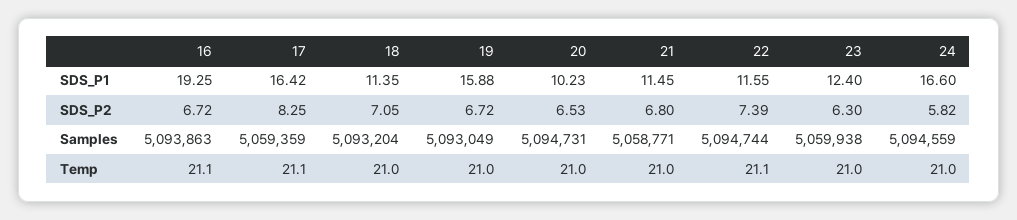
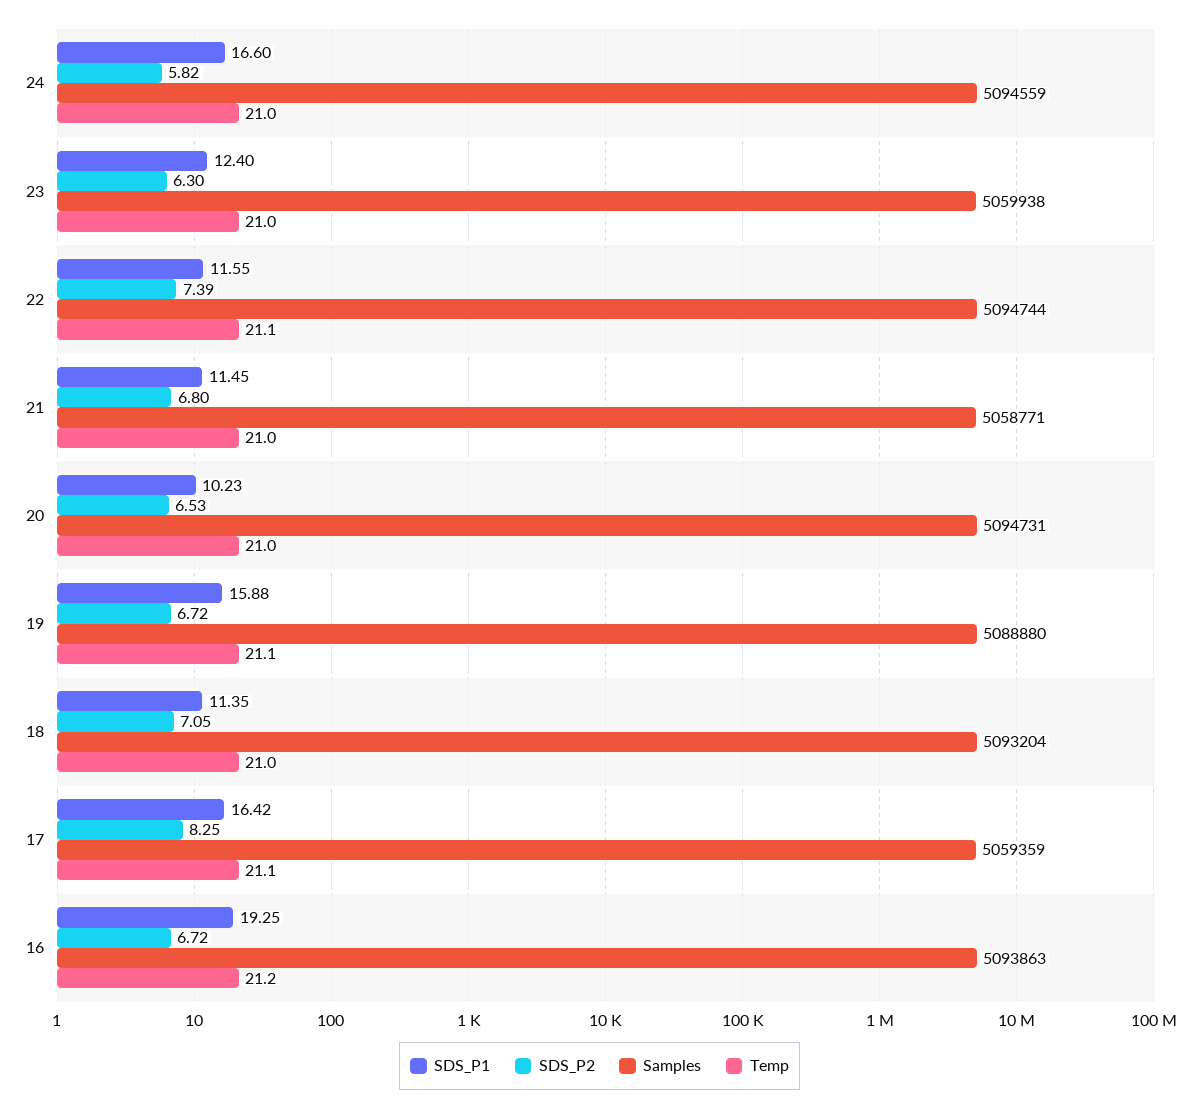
  {
    "SDS_P1": {
      "16": 19.25,
      "17": 16.42,
      "18": 11.35,
      "19": 15.88,
      "20": 10.23,
      "21": 11.45,
      "22": 11.55,
      "23": 12.4,
      "24": 16.6
    },
    "SDS_P2": {
      "16": 6.72,
      "17": 8.25,
      "18": 7.05,
      "19": 6.72,
      "20": 6.53,
      "21": 6.8,
      "22": 7.39,
      "23": 6.3,
      "24": 5.82
    },
    "Samples": {
      "16": 5093863,
      "17": 5059359,
      "18": 5093204,
-     "19": 5093049,
+     "19": 5088880,
      "20": 5094731,
      "21": 5058771,
      "22": 5094744,
      "23": 5059938,
      "24": 5094559
    },
    "Temp": {
-     "16": 21.1,
+     "16": 21.2,
      "17": 21.1,
      "18": 21,
-     "19": 21,
+     "19": 21.1,
      "20": 21,
      "21": 21,
      "22": 21.1,
      "23": 21,
      "24": 21
    }
  }

